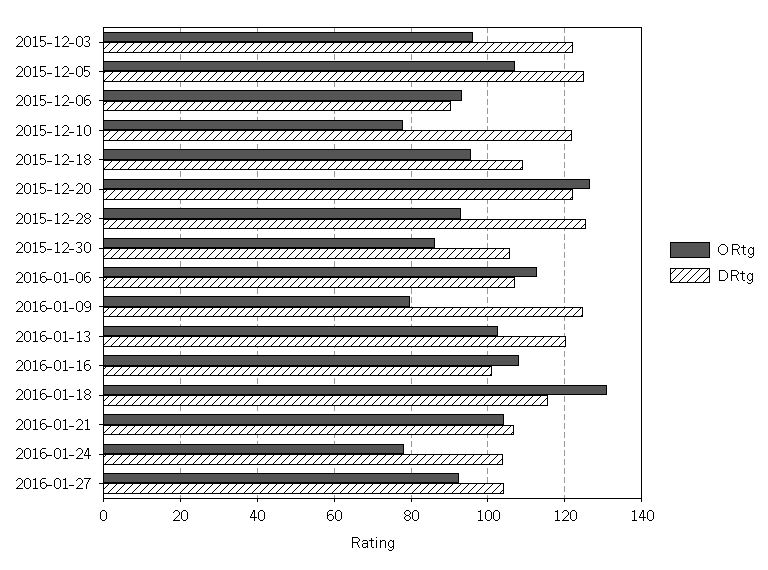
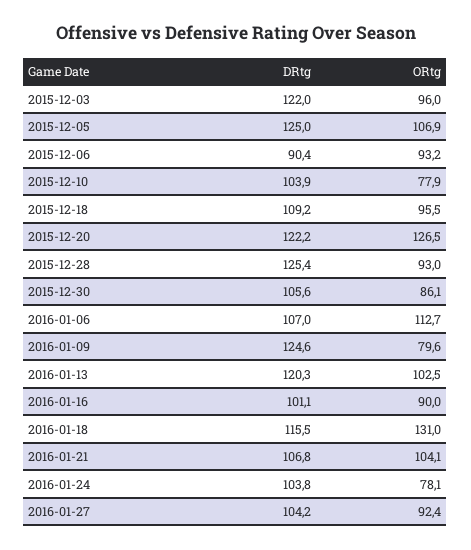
  {
    "ORtg": {
      "2015-12-03": 96,
      "2015-12-05": 106.9,
      "2015-12-06": 93.2,
      "2015-12-10": 77.9,
      "2015-12-18": 95.5,
      "2015-12-20": 126.5,
      "2015-12-28": 93,
      "2015-12-30": 86.1,
      "2016-01-06": 112.7,
      "2016-01-09": 79.6,
      "2016-01-13": 102.5,
-     "2016-01-16": 108,
+     "2016-01-16": 90,
      "2016-01-18": 131,
      "2016-01-21": 104.1,
      "2016-01-24": 78.1,
      "2016-01-27": 92.4
    },
    "DRtg": {
      "2015-12-03": 122,
      "2015-12-05": 125,
      "2015-12-06": 90.4,
-     "2015-12-10": 122,
+     "2015-12-10": 103.9,
      "2015-12-18": 109.2,
      "2015-12-20": 122.2,
      "2015-12-28": 125.4,
      "2015-12-30": 105.6,
      "2016-01-06": 107,
      "2016-01-09": 124.6,
      "2016-01-13": 120.3,
      "2016-01-16": 101.1,
      "2016-01-18": 115.5,
      "2016-01-21": 106.8,
      "2016-01-24": 103.8,
      "2016-01-27": 104.2
    }
  }

